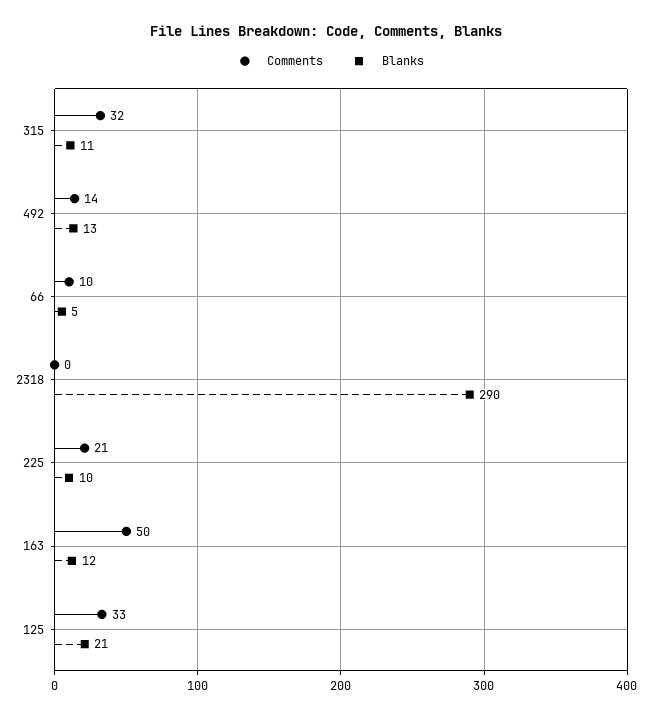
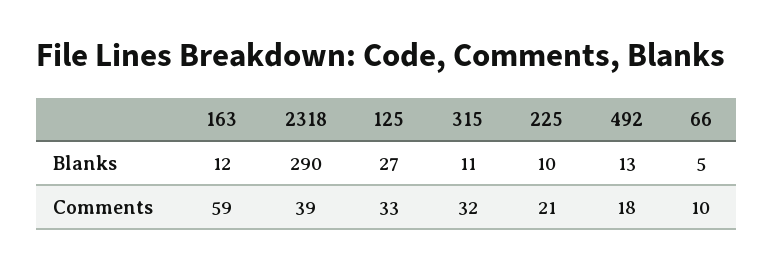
  {
    "Comments": {
      "315": 32,
-     "492": 14,
+     "492": 18,
      "66": 10,
-     "2318": 0,
+     "2318": 39,
      "225": 21,
-     "163": 50,
+     "163": 59,
      "125": 33
    },
    "Blanks": {
      "315": 11,
      "492": 13,
      "66": 5,
      "2318": 290,
      "225": 10,
      "163": 12,
-     "125": 21
+     "125": 27
    }
  }

